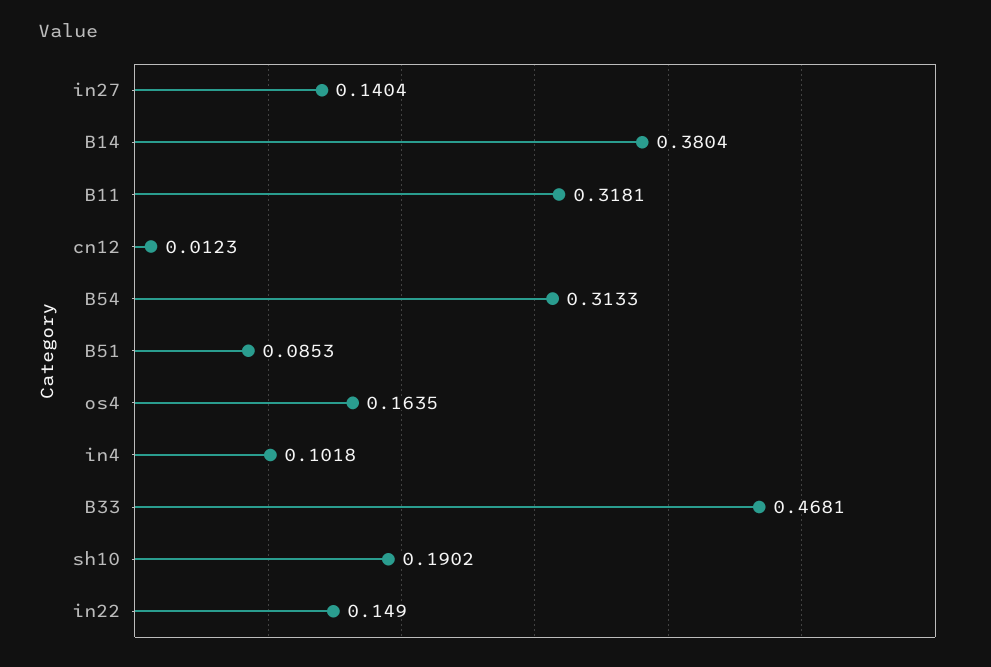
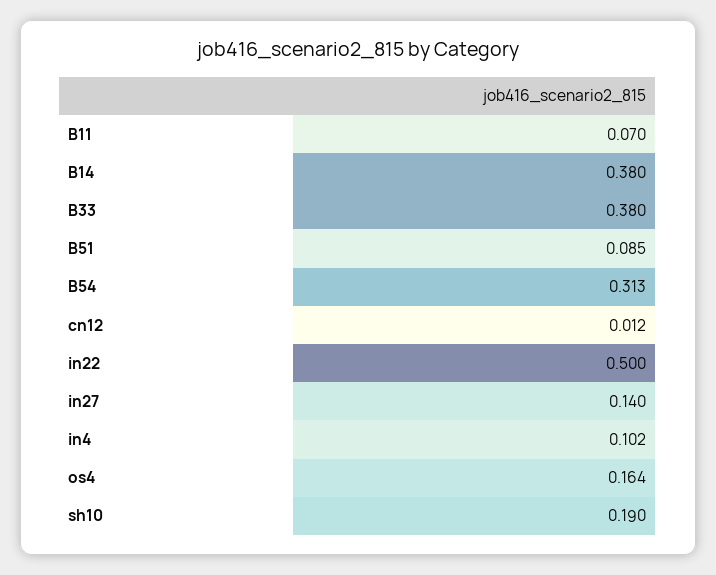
  {
    "in27": 0.1404,
    "B14": 0.3804,
-   "B11": 0.3181,
+   "B11": 0.07,
    "cn12": 0.0123,
    "B54": 0.3133,
    "B51": 0.0853,
    "os4": 0.1635,
    "in4": 0.1018,
-   "B33": 0.4681,
+   "B33": 0.38,
    "sh10": 0.1902,
-   "in22": 0.149
+   "in22": 0.5
  }

